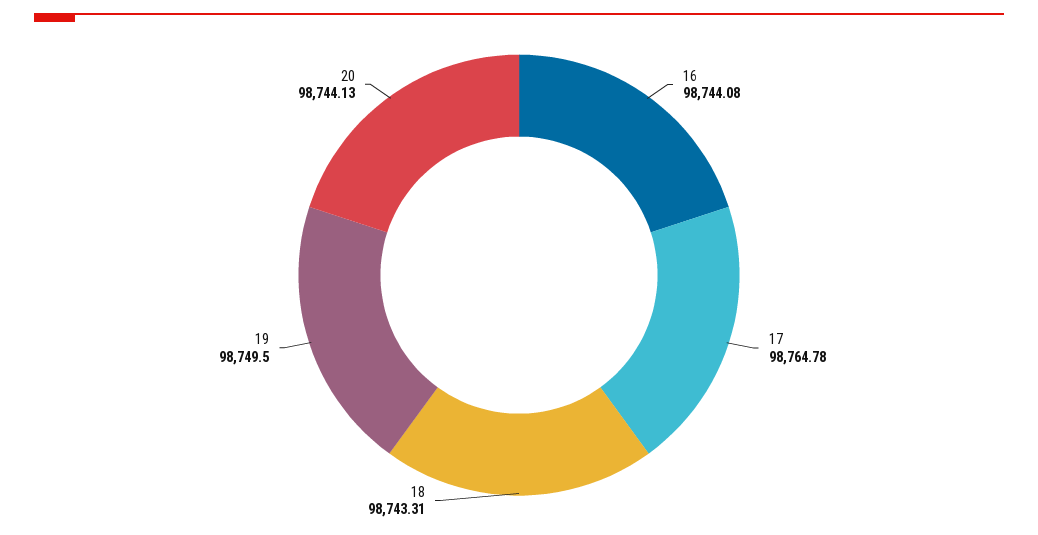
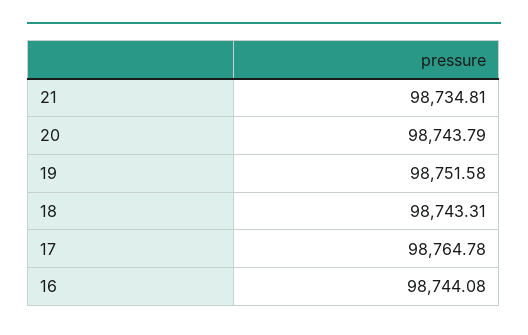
  {
    "16": 98744.08,
    "17": 98764.78,
    "18": 98743.31,
-   "19": 98749.5,
+   "19": 98751.58,
-   "20": 98744.13
+   "20": 98743.79,
+   "21": 98734.81
  }

